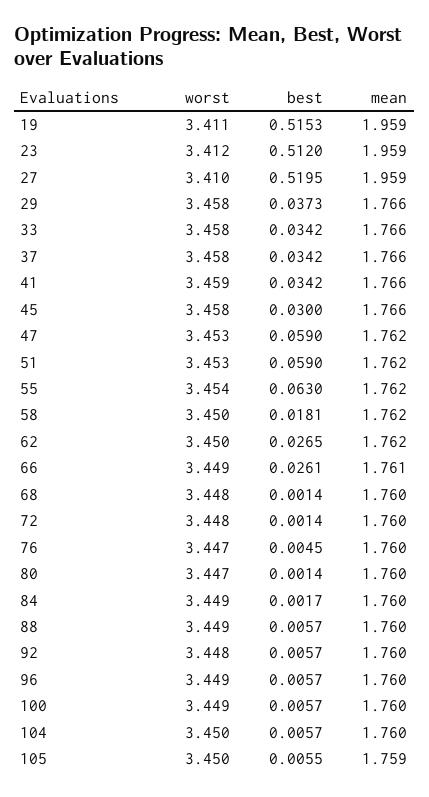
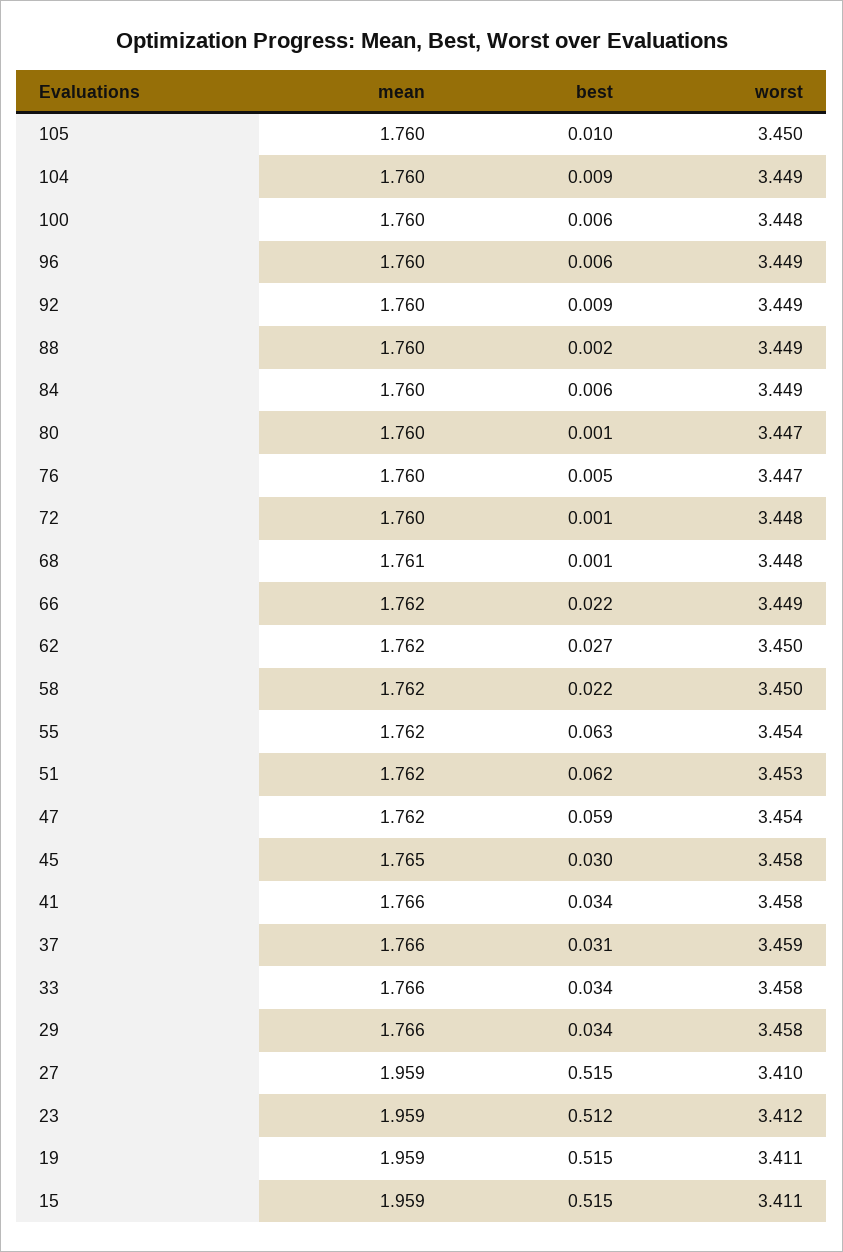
  {
    "worst": {
      "19": 3.411,
      "23": 3.412,
      "27": 3.41,
      "29": 3.458,
      "33": 3.458,
-     "37": 3.458,
+     "37": 3.459,
-     "41": 3.459,
+     "41": 3.458,
      "45": 3.458,
-     "47": 3.453,
+     "47": 3.454,
      "51": 3.453,
      "55": 3.454,
      "58": 3.45,
      "62": 3.45,
      "66": 3.449,
      "68": 3.448,
      "72": 3.448,
      "76": 3.447,
      "80": 3.447,
      "84": 3.449,
      "88": 3.449,
-     "92": 3.448,
+     "92": 3.449,
      "96": 3.449,
-     "100": 3.449,
+     "100": 3.448,
-     "104": 3.45,
+     "104": 3.449,
-     "105": 3.45
+     "105": 3.45,
+     "15": 3.411
    },
    "best": {
      "19": 0.5153,
      "23": 0.512,
-     "27": 0.5195,
+     "27": 0.515,
-     "29": 0.0373,
+     "29": 0.034,
      "33": 0.0342,
-     "37": 0.0342,
+     "37": 0.031,
      "41": 0.0342,
      "45": 0.03,
      "47": 0.059,
-     "51": 0.059,
+     "51": 0.062,
      "55": 0.063,
-     "58": 0.0181,
+     "58": 0.022,
      "62": 0.0265,
-     "66": 0.0261,
+     "66": 0.022,
      "68": 0.0014,
      "72": 0.0014,
      "76": 0.0045,
      "80": 0.0014,
-     "84": 0.0017,
+     "84": 0.006,
-     "88": 0.0057,
+     "88": 0.002,
-     "92": 0.0057,
+     "92": 0.009,
      "96": 0.0057,
      "100": 0.0057,
-     "104": 0.0057,
+     "104": 0.009,
-     "105": 0.0055
+     "105": 0.01,
+     "15": 0.515
    },
    "mean": {
      "19": 1.959,
      "23": 1.959,
      "27": 1.959,
      "29": 1.766,
      "33": 1.766,
      "37": 1.766,
      "41": 1.766,
-     "45": 1.766,
+     "45": 1.765,
      "47": 1.762,
      "51": 1.762,
      "55": 1.762,
      "58": 1.762,
      "62": 1.762,
-     "66": 1.761,
+     "66": 1.762,
-     "68": 1.76,
+     "68": 1.761,
      "72": 1.76,
      "76": 1.76,
      "80": 1.76,
      "84": 1.76,
      "88": 1.76,
      "92": 1.76,
      "96": 1.76,
      "100": 1.76,
      "104": 1.76,
-     "105": 1.759
+     "105": 1.76,
+     "15": 1.959
    }
  }

